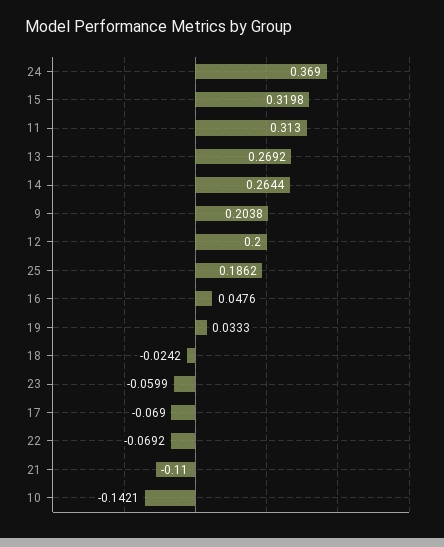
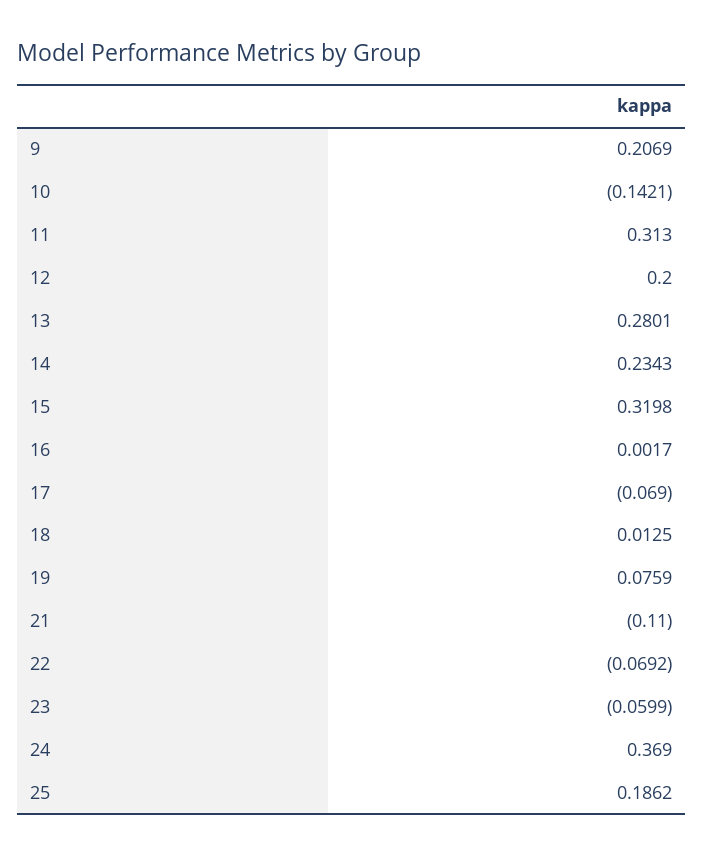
  {
    "24": 0.369,
    "15": 0.3198,
    "11": 0.313,
-   "13": 0.2692,
+   "13": 0.2801,
-   "14": 0.2644,
+   "14": 0.2343,
-   "9": 0.2038,
+   "9": 0.2069,
    "12": 0.2,
    "25": 0.1862,
-   "16": 0.0476,
+   "16": 0.0017,
-   "19": 0.0333,
+   "19": 0.0759,
-   "18": -0.0242,
+   "18": 0.0125,
    "23": -0.0599,
    "17": -0.069,
    "22": -0.0692,
    "21": -0.11,
    "10": -0.1421
  }

